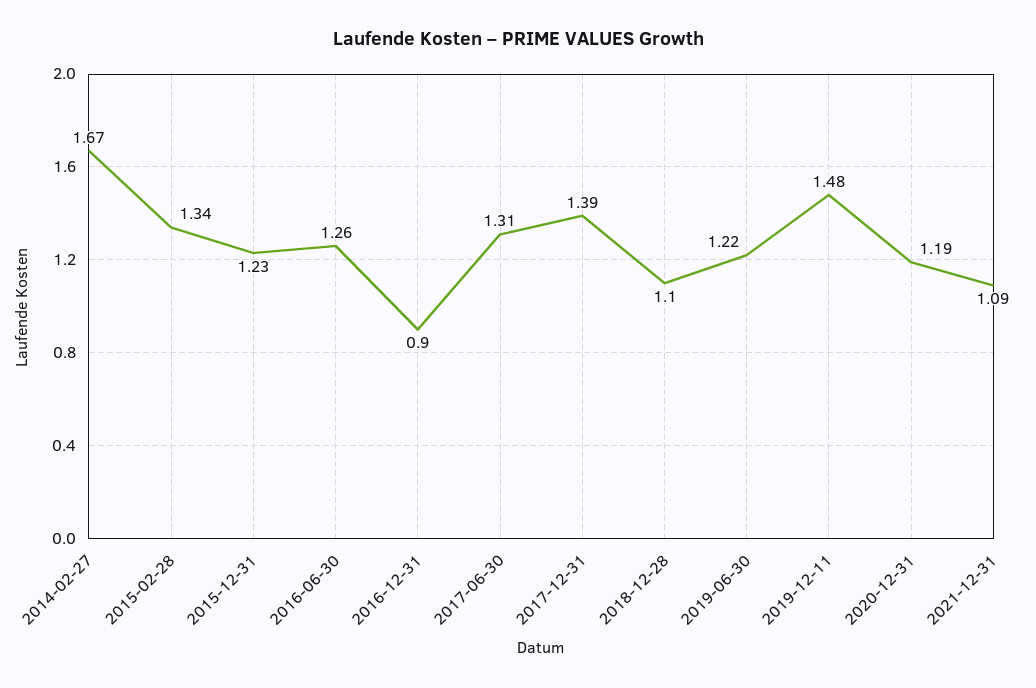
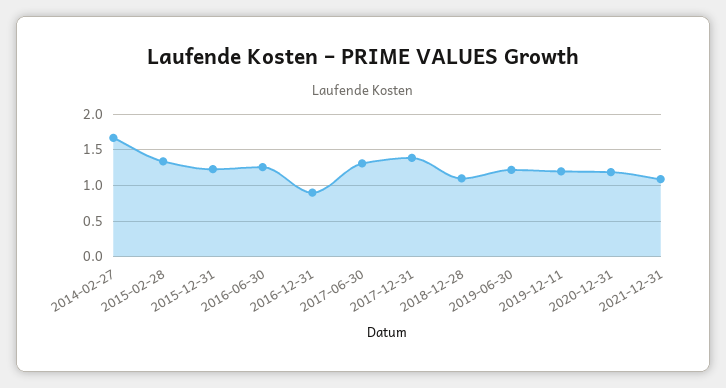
  {
    "2014-02-27": 1.67,
    "2015-02-28": 1.34,
    "2015-12-31": 1.23,
    "2016-06-30": 1.26,
    "2016-12-31": 0.9,
    "2017-06-30": 1.31,
    "2017-12-31": 1.39,
    "2018-12-28": 1.1,
    "2019-06-30": 1.22,
-   "2019-12-11": 1.48,
+   "2019-12-11": 1.2,
    "2020-12-31": 1.19,
    "2021-12-31": 1.09
  }

